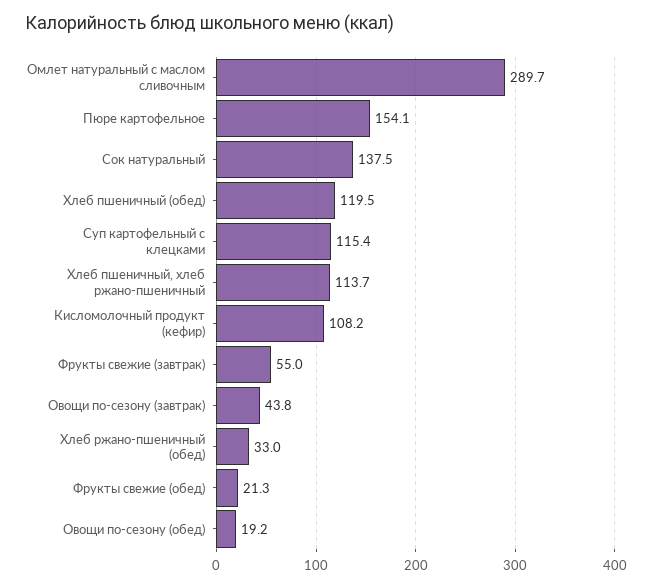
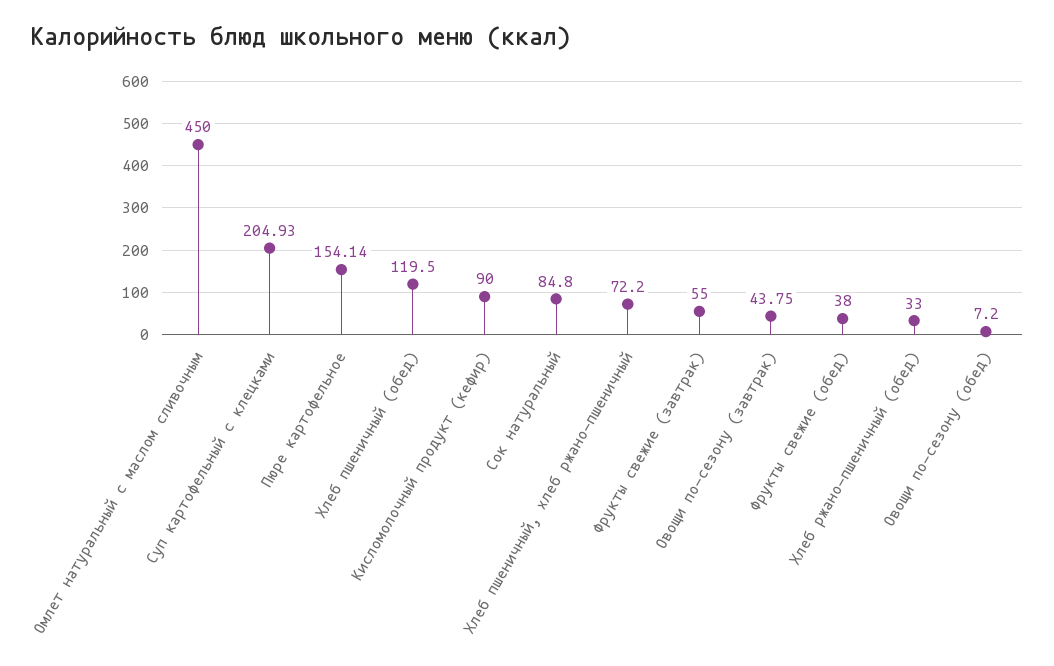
  {
-   "Омлет натуральный с маслом сливочным": 289.7,
+   "Омлет натуральный с маслом сливочным": 450,
    "Пюре картофельное": 154.14,
-   "Сок натуральный": 137.5,
+   "Сок натуральный": 84.8,
    "Хлеб пшеничный (обед)": 119.5,
-   "Суп картофельный с клецками": 115.4,
+   "Суп картофельный с клецками": 204.93,
-   "Хлеб пшеничный, хлеб ржано-пшеничный": 113.7,
+   "Хлеб пшеничный, хлеб ржано-пшеничный": 72.2,
-   "Кисломолочный продукт (кефир)": 108.2,
+   "Кисломолочный продукт (кефир)": 90,
    "Фрукты свежие (завтрак)": 55,
    "Овощи по-сезону (завтрак)": 43.75,
    "Хлеб ржано-пшеничный (обед)": 33,
-   "Фрукты свежие (обед)": 21.3,
+   "Фрукты свежие (обед)": 38,
-   "Овощи по-сезону (обед)": 19.2
+   "Овощи по-сезону (обед)": 7.2
  }

